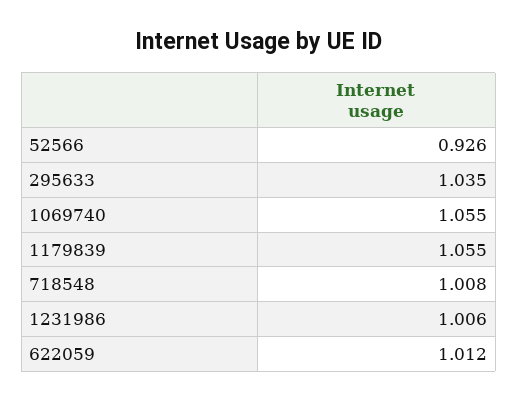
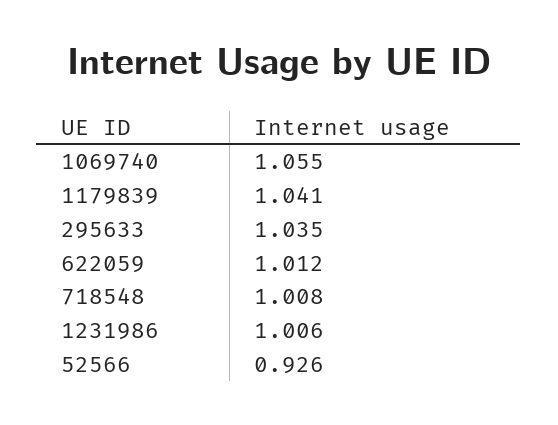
  {
    "52566": 0.926,
    "295633": 1.035,
    "1069740": 1.055,
-   "1179839": 1.055,
+   "1179839": 1.041,
    "718548": 1.008,
    "1231986": 1.006,
    "622059": 1.012
  }

